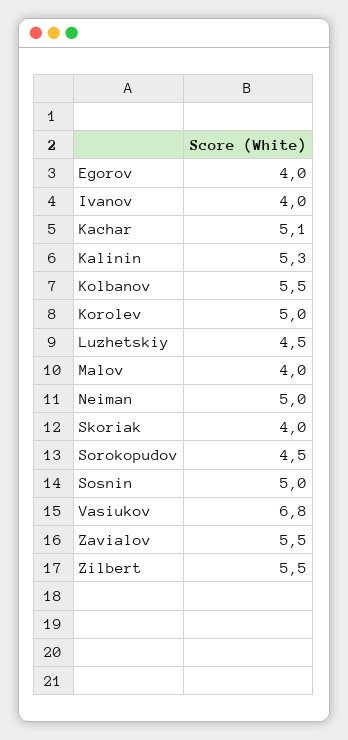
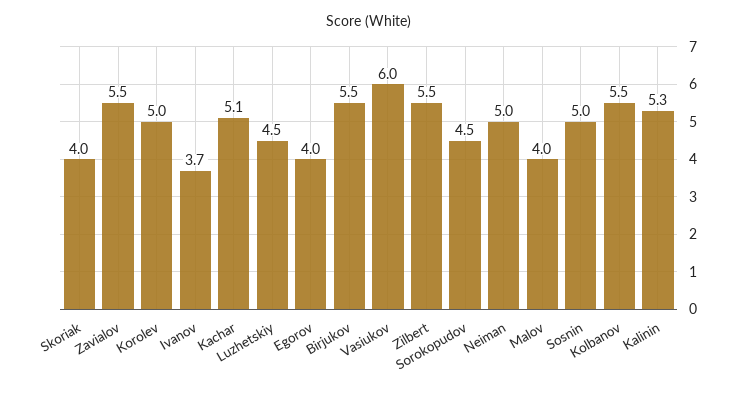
  {
    "Egorov": 4,
-   "Ivanov": 4,
+   "Ivanov": 3.7,
    "Kachar": 5.1,
    "Kalinin": 5.3,
    "Kolbanov": 5.5,
    "Korolev": 5,
    "Luzhetskiy": 4.5,
    "Malov": 4,
    "Neiman": 5,
    "Skoriak": 4,
    "Sorokopudov": 4.5,
    "Sosnin": 5,
-   "Vasiukov": 6.8,
+   "Vasiukov": 6,
    "Zavialov": 5.5,
-   "Zilbert": 5.5
+   "Zilbert": 5.5,
+   "Birjukov": 5.5
  }

